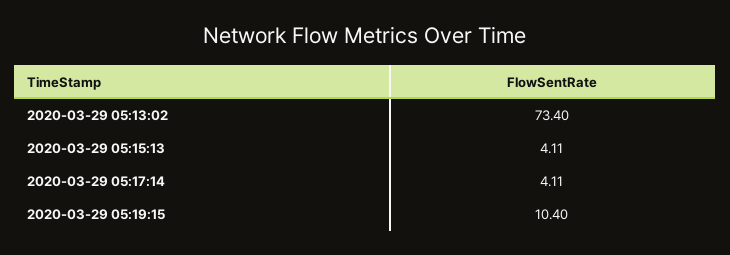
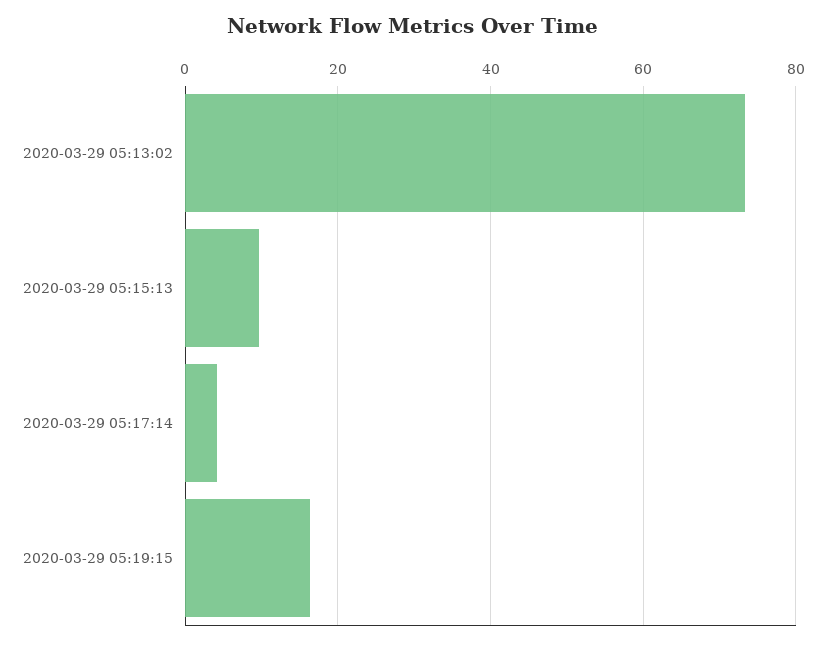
  {
    "2020-03-29 05:13:02": 73.4,
-   "2020-03-29 05:15:13": 4.11,
+   "2020-03-29 05:15:13": 10,
    "2020-03-29 05:17:14": 4.11,
-   "2020-03-29 05:19:15": 10.4
+   "2020-03-29 05:19:15": 16
  }

